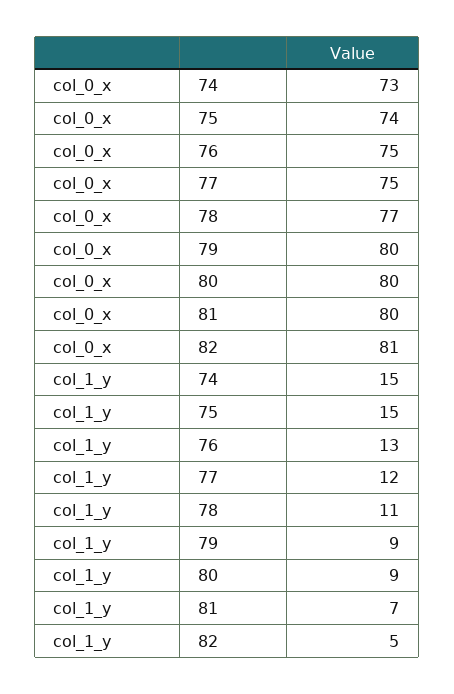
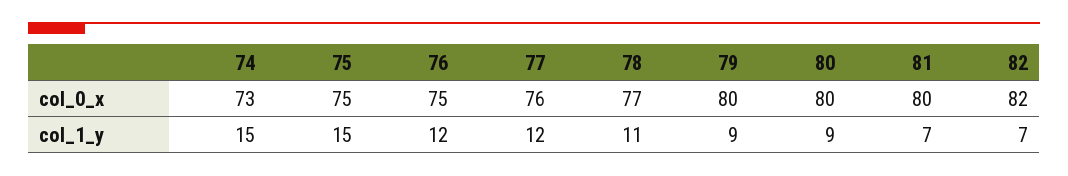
  {
    "col_0_x": {
      "74": 73,
-     "75": 74,
+     "75": 75,
      "76": 75,
-     "77": 75,
+     "77": 76,
      "78": 77,
      "79": 80,
      "80": 80,
      "81": 80,
-     "82": 81
+     "82": 82
    },
    "col_1_y": {
      "74": 15,
      "75": 15,
-     "76": 13,
+     "76": 12,
      "77": 12,
      "78": 11,
      "79": 9,
      "80": 9,
      "81": 7,
-     "82": 5
+     "82": 7
    }
  }

